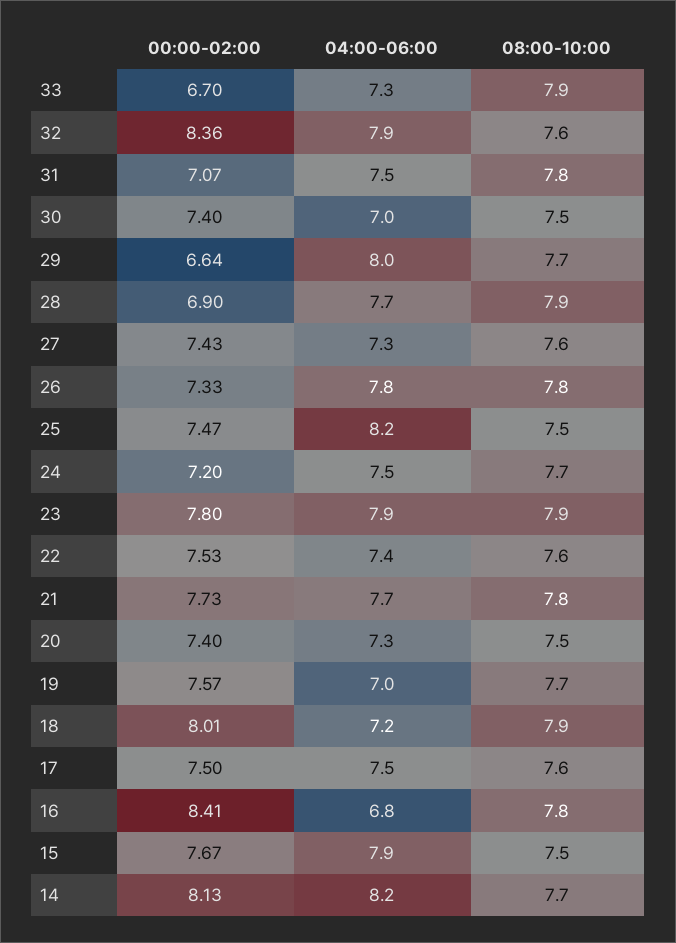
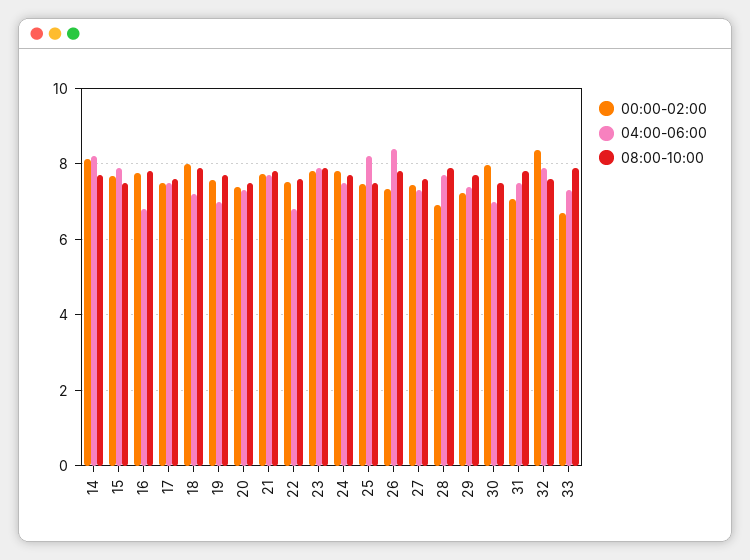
  {
    "00:00-02:00": {
      "33": 6.7,
      "32": 8.36,
      "31": 7.07,
-     "30": 7.4,
+     "30": 8,
-     "29": 6.64,
+     "29": 7.2,
      "28": 6.9,
      "27": 7.43,
      "26": 7.33,
      "25": 7.47,
-     "24": 7.2,
+     "24": 7.8,
      "23": 7.8,
      "22": 7.53,
      "21": 7.73,
      "20": 7.4,
      "19": 7.57,
      "18": 8.01,
      "17": 7.5,
-     "16": 8.41,
+     "16": 7.8,
      "15": 7.67,
      "14": 8.13
    },
    "04:00-06:00": {
      "33": 7.3,
      "32": 7.9,
      "31": 7.5,
      "30": 7,
-     "29": 8,
+     "29": 7.4,
      "28": 7.7,
      "27": 7.3,
-     "26": 7.8,
+     "26": 8.4,
      "25": 8.2,
      "24": 7.5,
      "23": 7.9,
-     "22": 7.4,
+     "22": 6.8,
      "21": 7.7,
      "20": 7.3,
      "19": 7,
      "18": 7.2,
      "17": 7.5,
      "16": 6.8,
      "15": 7.9,
      "14": 8.2
    },
    "08:00-10:00": {
      "33": 7.9,
      "32": 7.6,
      "31": 7.8,
      "30": 7.5,
      "29": 7.7,
      "28": 7.9,
      "27": 7.6,
      "26": 7.8,
      "25": 7.5,
      "24": 7.7,
      "23": 7.9,
      "22": 7.6,
      "21": 7.8,
      "20": 7.5,
      "19": 7.7,
      "18": 7.9,
      "17": 7.6,
      "16": 7.8,
      "15": 7.5,
      "14": 7.7
    }
  }

